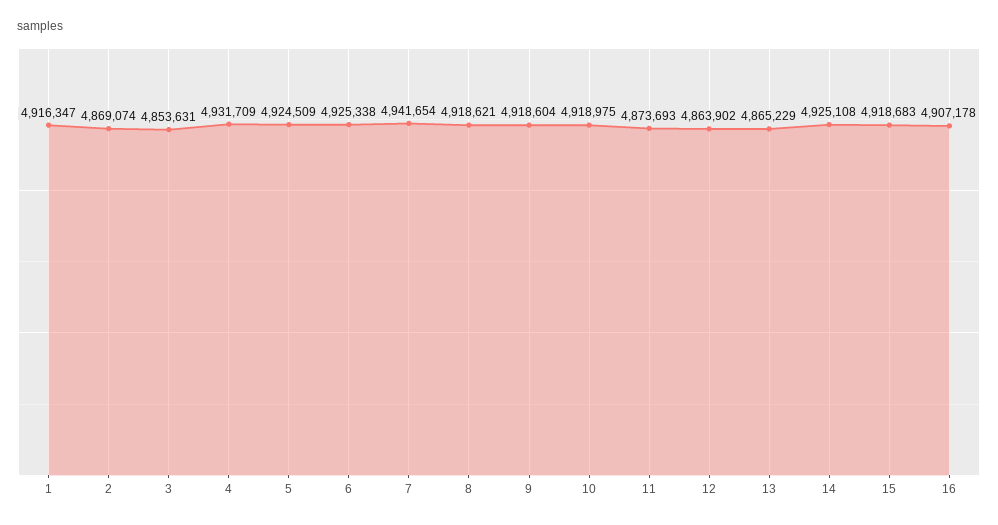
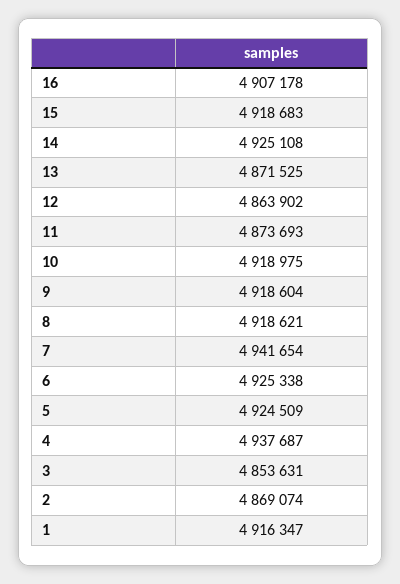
  {
    "1": 4916347,
    "2": 4869074,
    "3": 4853631,
-   "4": 4931709,
+   "4": 4937687,
    "5": 4924509,
    "6": 4925338,
    "7": 4941654,
    "8": 4918621,
    "9": 4918604,
    "10": 4918975,
    "11": 4873693,
    "12": 4863902,
-   "13": 4865229,
+   "13": 4871525,
    "14": 4925108,
    "15": 4918683,
    "16": 4907178
  }

